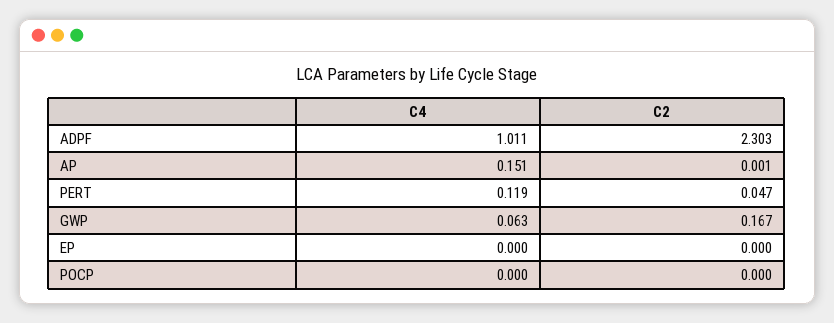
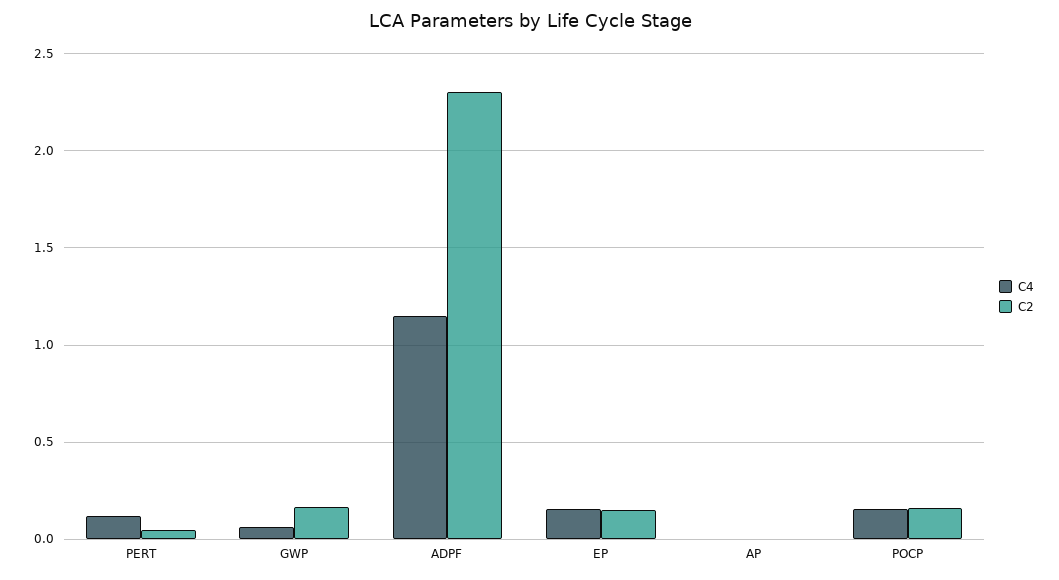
  {
    "C4": {
-     "ADPF": 1.011,
+     "ADPF": 1.15,
-     "AP": 0.151,
+     "AP": 0,
      "PERT": 0.119,
      "GWP": 0.063,
-     "EP": 0,
+     "EP": 0.15,
-     "POCP": 0
+     "POCP": 0.15
    },
    "C2": {
      "ADPF": 2.303,
      "AP": 0.001,
      "PERT": 0.047,
      "GWP": 0.167,
-     "EP": 0,
+     "EP": 0.15,
-     "POCP": 0
+     "POCP": 0.15
    }
  }

